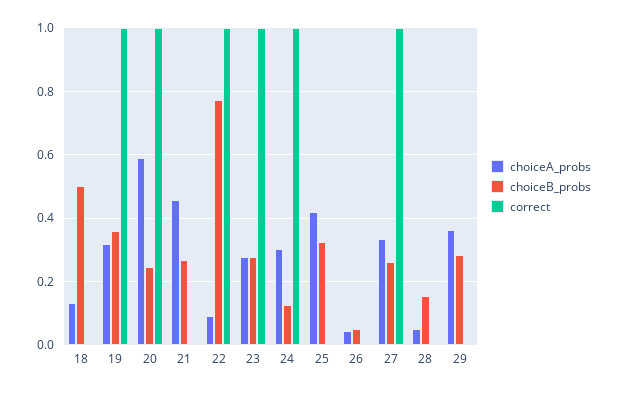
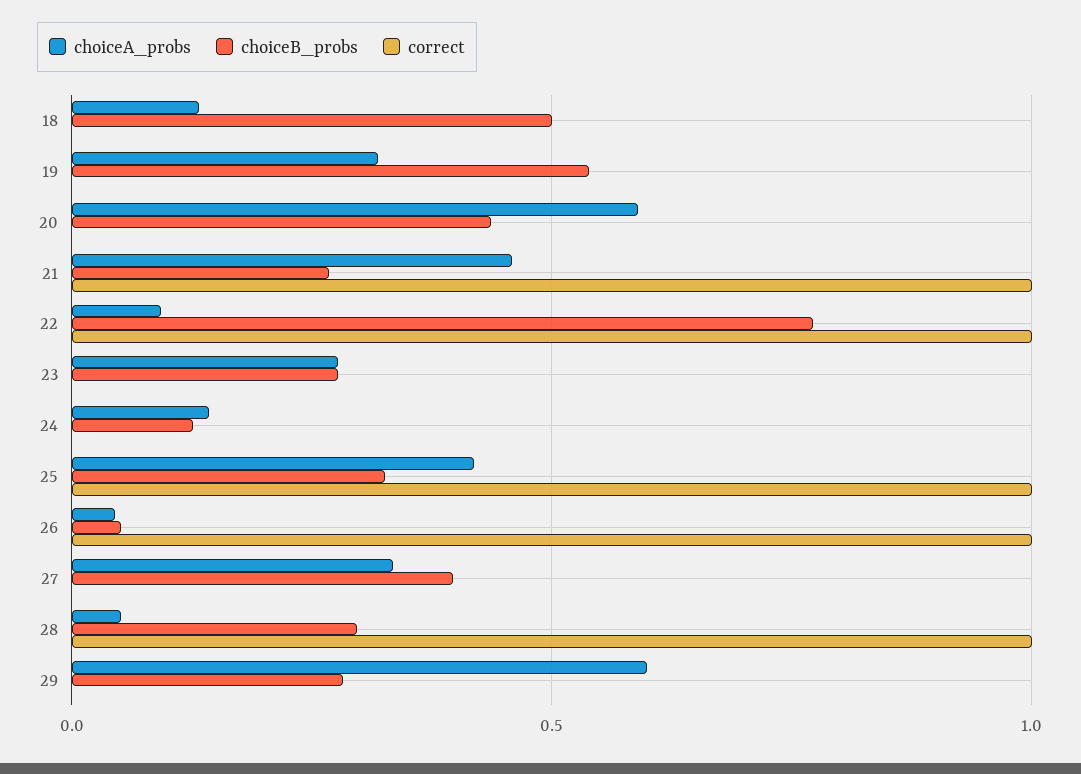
  {
    "choiceA_probs": {
      "18": 0.14,
      "19": 0.32,
      "20": 0.58,
      "21": 0.46,
      "22": 0.1,
      "23": 0.28,
-     "24": 0.3,
+     "24": 0.15,
      "25": 0.42,
      "26": 0.04,
      "27": 0.34,
      "28": 0.06,
-     "29": 0.36
+     "29": 0.6
    },
    "choiceB_probs": {
      "18": 0.5,
-     "19": 0.36,
+     "19": 0.55,
-     "20": 0.24,
+     "20": 0.45,
      "21": 0.26,
      "22": 0.78,
      "23": 0.28,
      "24": 0.12,
      "25": 0.32,
      "26": 0.06,
-     "27": 0.26,
+     "27": 0.4,
-     "28": 0.16,
+     "28": 0.3,
      "29": 0.28
    },
    "correct": {
      "18": 0,
-     "19": 1,
+     "19": 0,
-     "20": 1,
+     "20": 0,
-     "21": 0,
+     "21": 1,
      "22": 1,
-     "23": 1,
+     "23": 0,
-     "24": 1,
+     "24": 0,
-     "25": 0,
+     "25": 1,
-     "26": 0,
+     "26": 1,
-     "27": 1,
+     "27": 0,
-     "28": 0,
+     "28": 1,
      "29": 0
    }
  }

